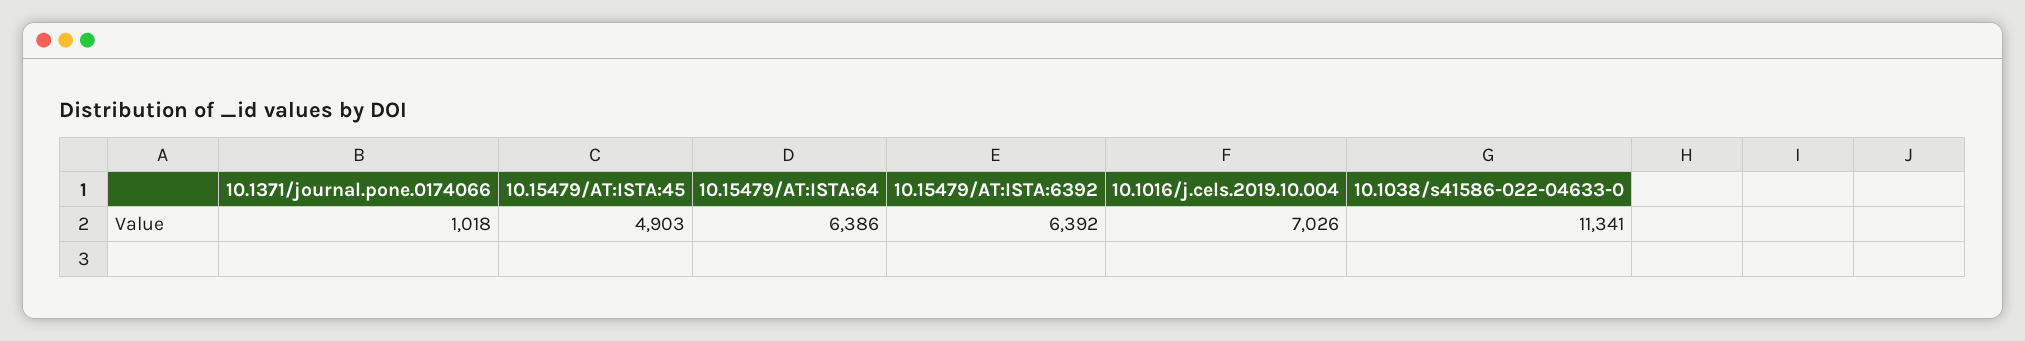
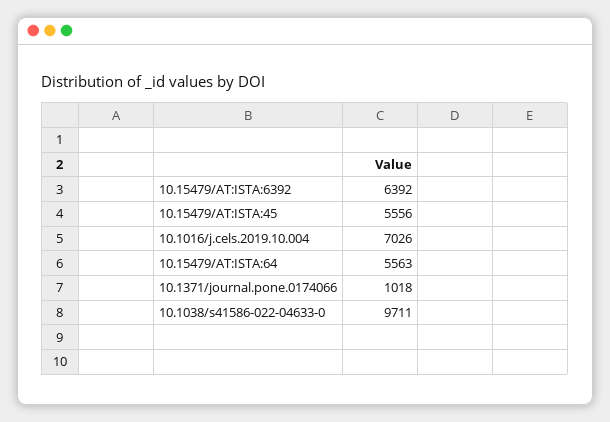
  {
    "10.1371/journal.pone.0174066": 1018,
-   "10.15479/AT:ISTA:45": 4903,
+   "10.15479/AT:ISTA:45": 5556,
-   "10.15479/AT:ISTA:64": 6386,
+   "10.15479/AT:ISTA:64": 5563,
    "10.15479/AT:ISTA:6392": 6392,
    "10.1016/j.cels.2019.10.004": 7026,
-   "10.1038/s41586-022-04633-0": 11341
+   "10.1038/s41586-022-04633-0": 9711
  }

